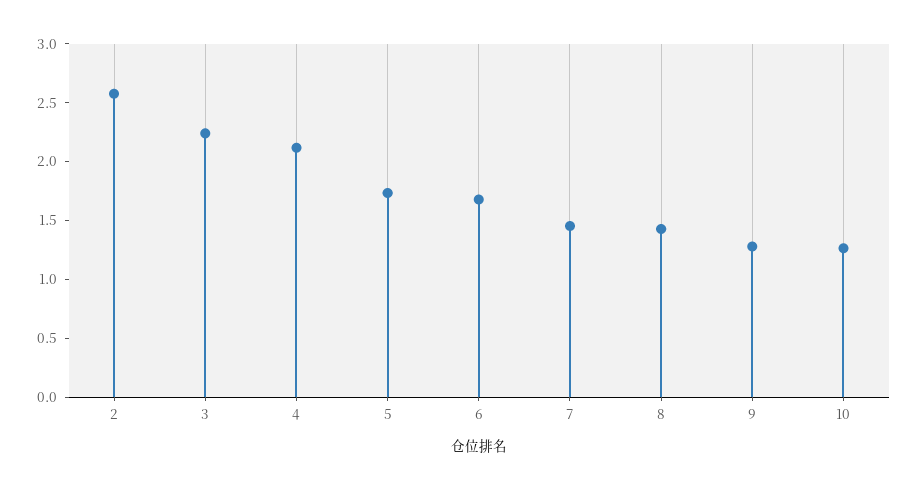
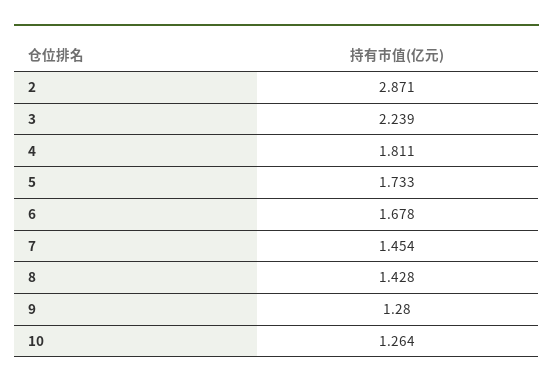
  {
-   "2": 2.6,
+   "2": 2.871,
    "3": 2.239,
-   "4": 2.1,
+   "4": 1.811,
    "5": 1.733,
    "6": 1.678,
    "7": 1.454,
    "8": 1.428,
    "9": 1.28,
    "10": 1.264
  }

